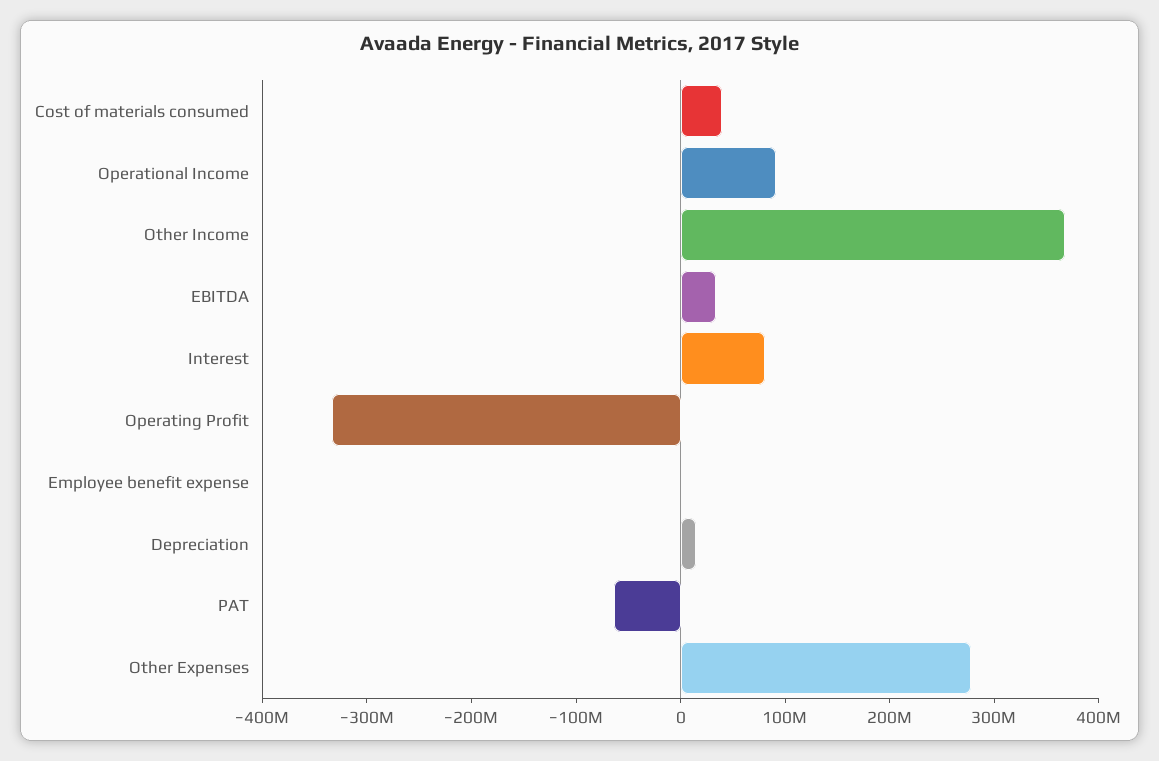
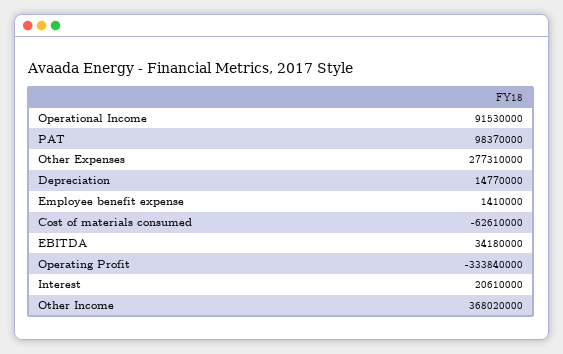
  {
-   "Cost of materials consumed": 40000000,
+   "Cost of materials consumed": -62610000,
    "Operational Income": 91530000,
    "Other Income": 368020000,
    "EBITDA": 34180000,
-   "Interest": 80000000,
+   "Interest": 20610000,
    "Operating Profit": -333840000,
    "Employee benefit expense": 1410000,
    "Depreciation": 14770000,
-   "PAT": -60000000,
+   "PAT": 98370000,
    "Other Expenses": 277310000
  }

